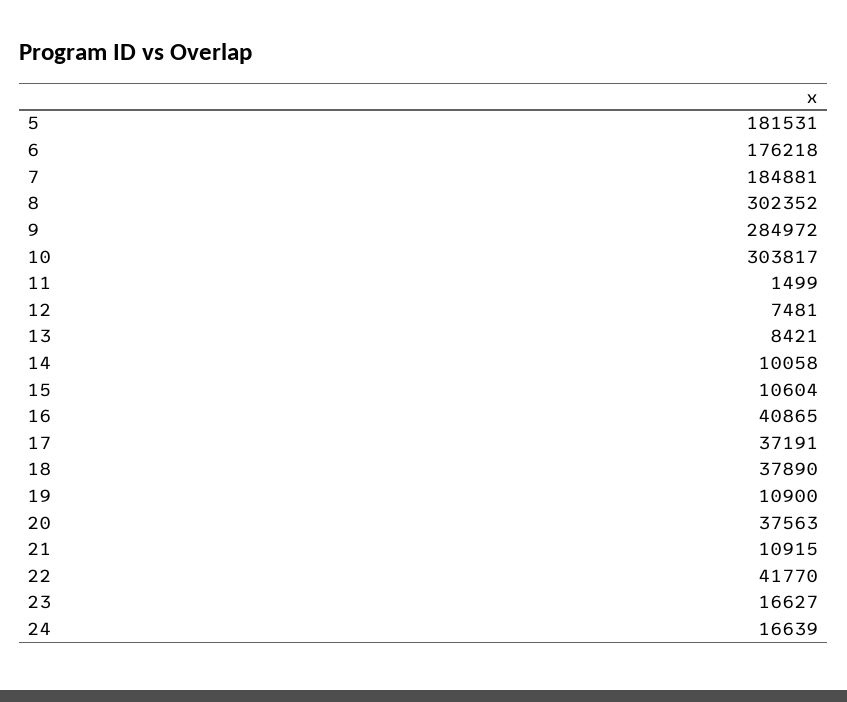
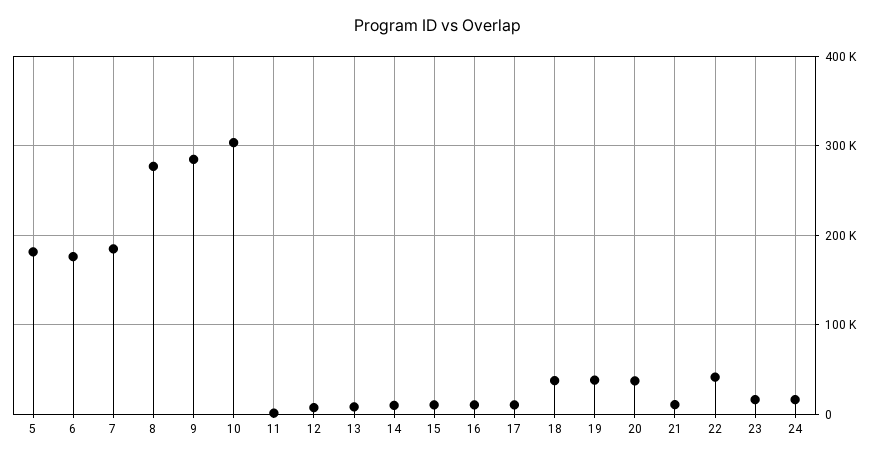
  {
    "5": 181531,
    "6": 176218,
    "7": 184881,
-   "8": 302352,
+   "8": 280000,
    "9": 284972,
    "10": 303817,
    "11": 1499,
    "12": 7481,
    "13": 8421,
    "14": 10058,
    "15": 10604,
-   "16": 40865,
+   "16": 10000,
-   "17": 37191,
+   "17": 10000,
    "18": 37890,
-   "19": 10900,
+   "19": 40000,
    "20": 37563,
    "21": 10915,
    "22": 41770,
    "23": 16627,
    "24": 16639
  }

